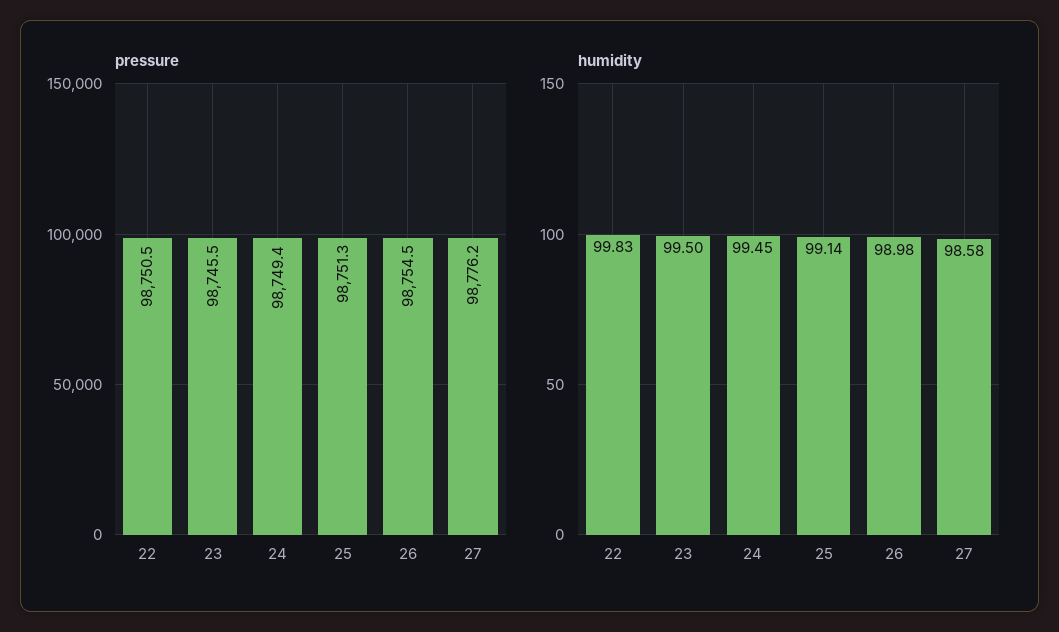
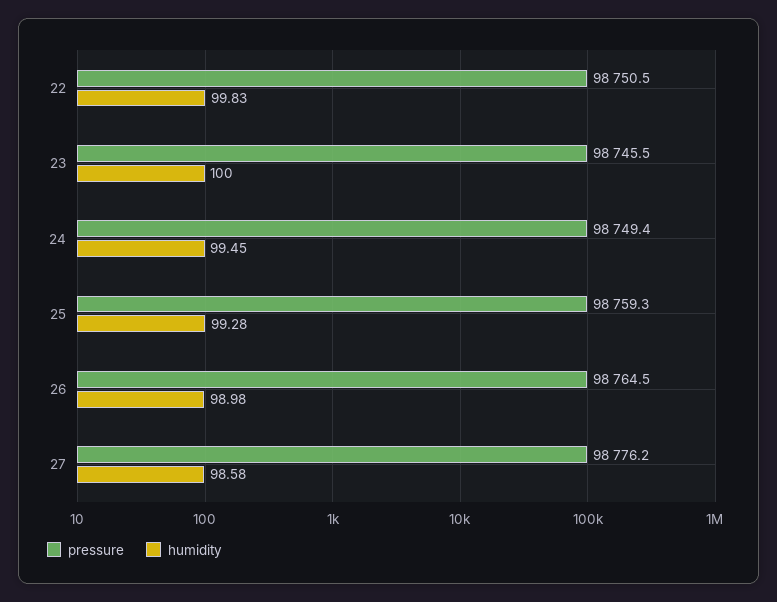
  {
    "pressure": {
      "22": 98750.5,
      "23": 98745.5,
      "24": 98749.4,
-     "25": 98751.3,
+     "25": 98759.3,
-     "26": 98754.5,
+     "26": 98764.5,
      "27": 98776.2
    },
    "humidity": {
      "22": 99.83,
-     "23": 99.5,
+     "23": 100,
      "24": 99.45,
-     "25": 99.14,
+     "25": 99.28,
      "26": 98.98,
      "27": 98.58
    }
  }

